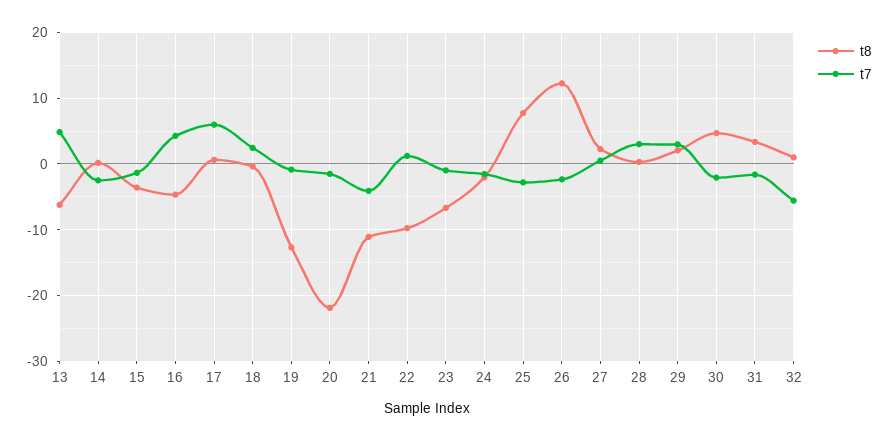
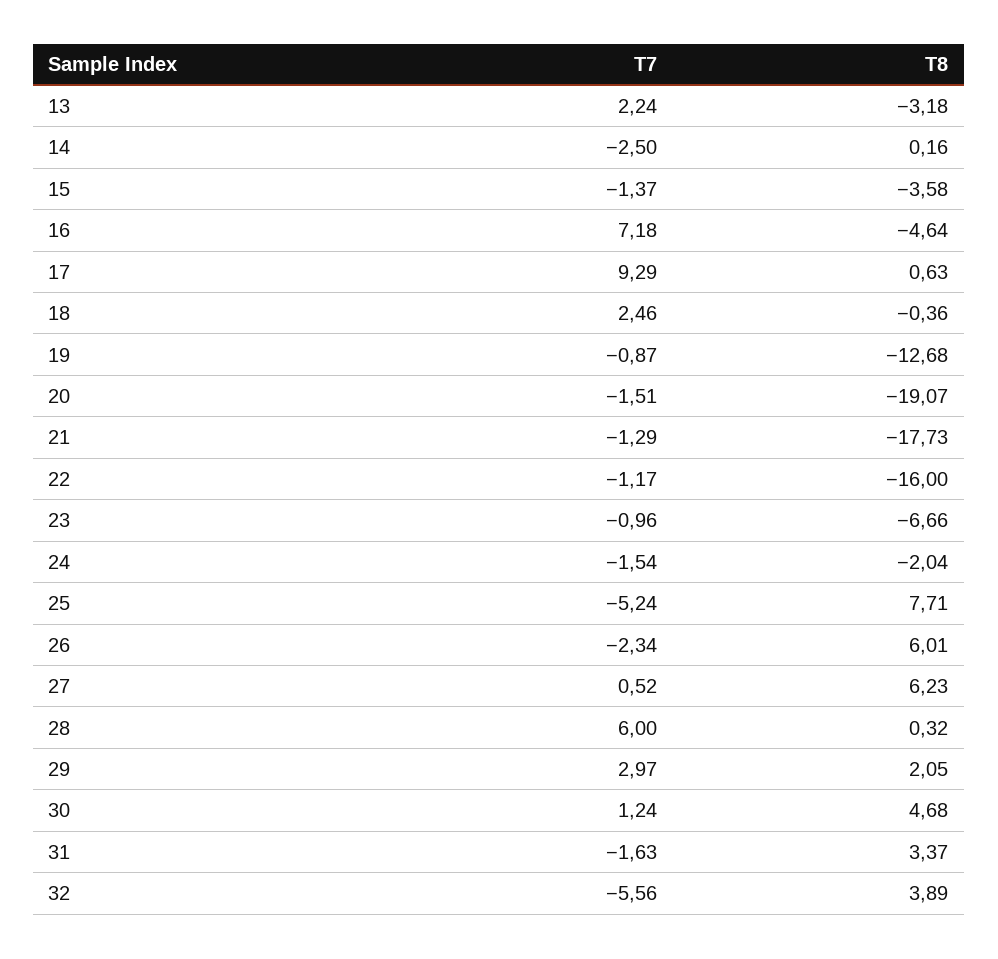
  {
    "t8": {
-     "13": -6,
+     "13": -3.18,
      "14": 0.16,
      "15": -3.58,
      "16": -4.64,
      "17": 0.63,
      "18": -0.36,
      "19": -12.68,
-     "20": -22,
+     "20": -19.07,
-     "21": -11,
+     "21": -17.73,
-     "22": -10,
+     "22": -16,
      "23": -6.66,
      "24": -2.04,
      "25": 7.71,
-     "26": 12,
+     "26": 6.01,
-     "27": 2,
+     "27": 6.23,
      "28": 0.32,
      "29": 2.05,
      "30": 4.68,
      "31": 3.37,
-     "32": 1
+     "32": 3.89
    },
    "t7": {
-     "13": 5,
+     "13": 2.24,
      "14": -2.5,
      "15": -1.37,
-     "16": 4,
+     "16": 7.18,
-     "17": 6,
+     "17": 9.29,
      "18": 2.46,
      "19": -0.87,
      "20": -1.51,
-     "21": -4,
+     "21": -1.29,
-     "22": 1,
+     "22": -1.17,
      "23": -0.96,
      "24": -1.54,
-     "25": -3,
+     "25": -5.24,
      "26": -2.34,
      "27": 0.52,
-     "28": 3,
+     "28": 6,
      "29": 2.97,
-     "30": -2,
+     "30": 1.24,
      "31": -1.63,
      "32": -5.56
    }
  }

